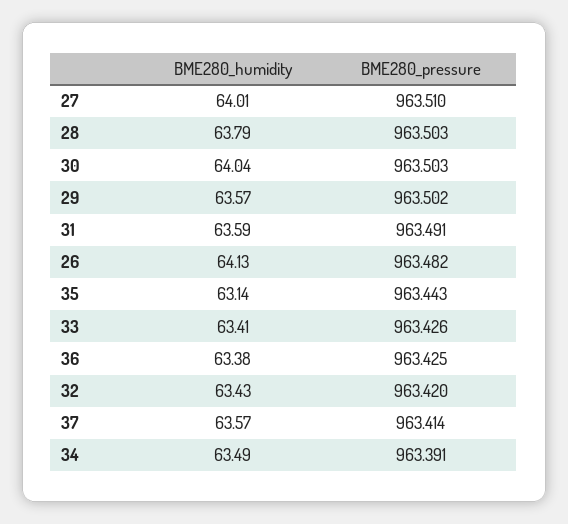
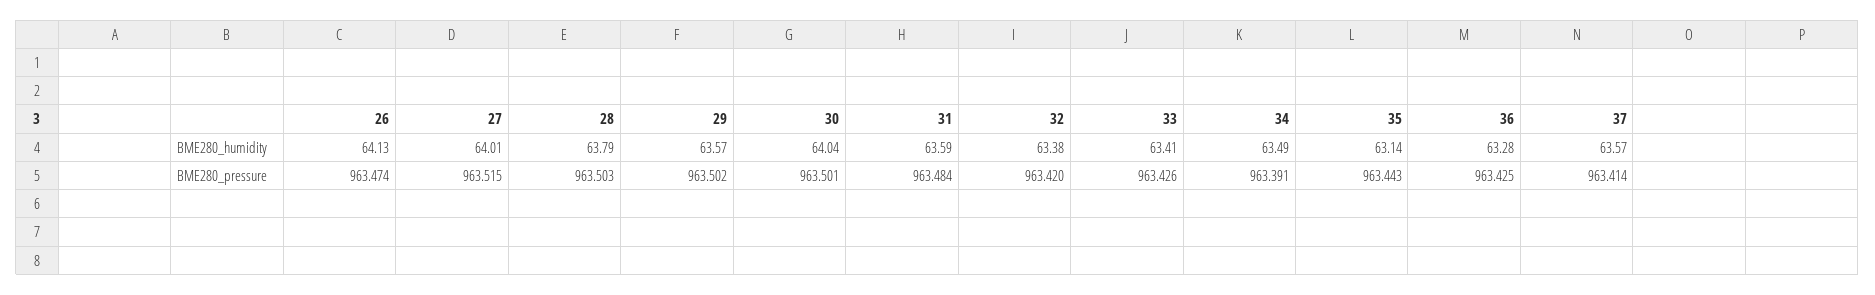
  {
    "BME280_humidity": {
      "27": 64.01,
      "28": 63.79,
      "30": 64.04,
      "29": 63.57,
      "31": 63.59,
      "26": 64.13,
      "35": 63.14,
      "33": 63.41,
-     "36": 63.38,
+     "36": 63.28,
-     "32": 63.43,
+     "32": 63.38,
      "37": 63.57,
      "34": 63.49
    },
    "BME280_pressure": {
-     "27": 963.51,
+     "27": 963.515,
      "28": 963.503,
-     "30": 963.503,
+     "30": 963.501,
      "29": 963.502,
-     "31": 963.491,
+     "31": 963.484,
-     "26": 963.482,
+     "26": 963.474,
      "35": 963.443,
      "33": 963.426,
      "36": 963.425,
      "32": 963.42,
      "37": 963.414,
      "34": 963.391
    }
  }

